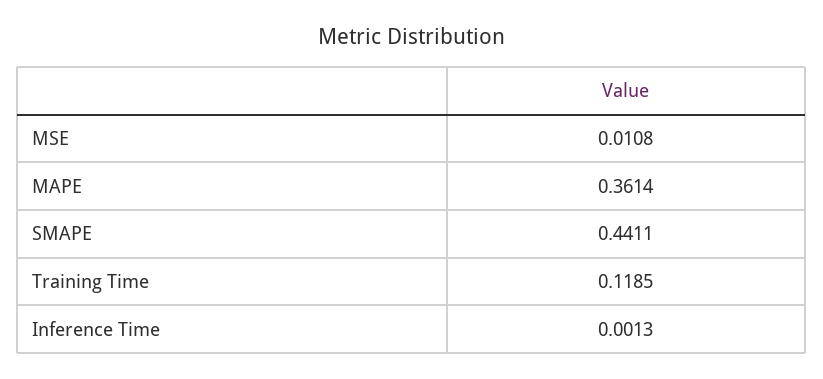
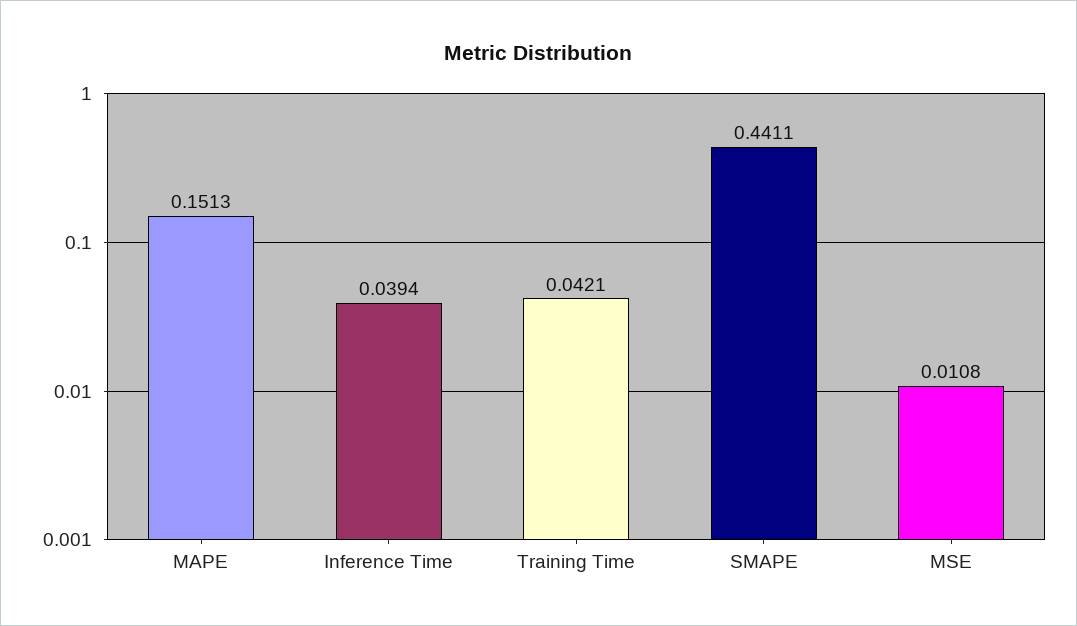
  {
    "MSE": 0.0108,
-   "MAPE": 0.3614,
+   "MAPE": 0.1513,
    "SMAPE": 0.4411,
-   "Training Time": 0.1185,
+   "Training Time": 0.0421,
-   "Inference Time": 0.0013
+   "Inference Time": 0.0394
  }

